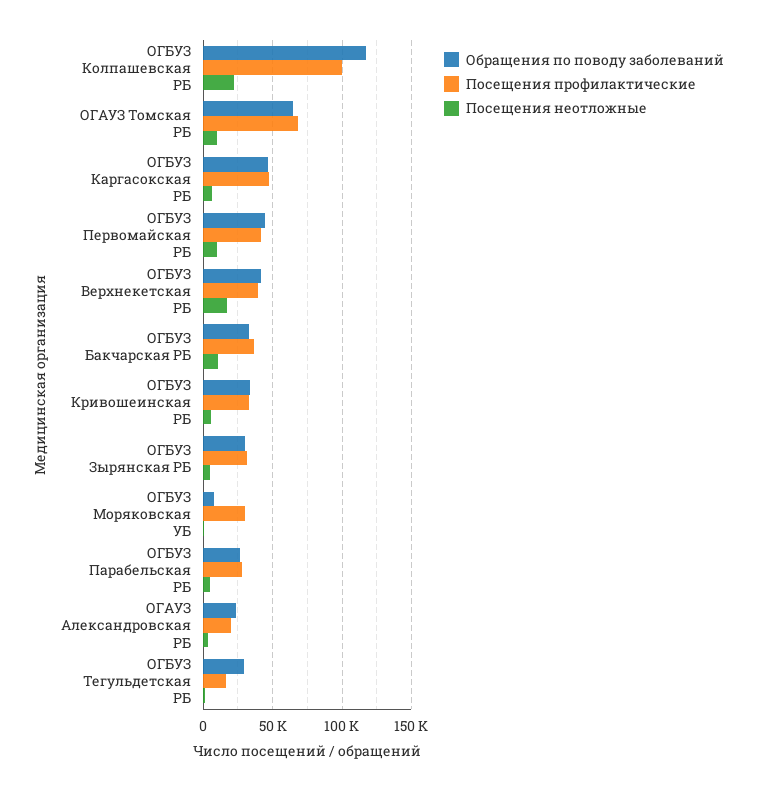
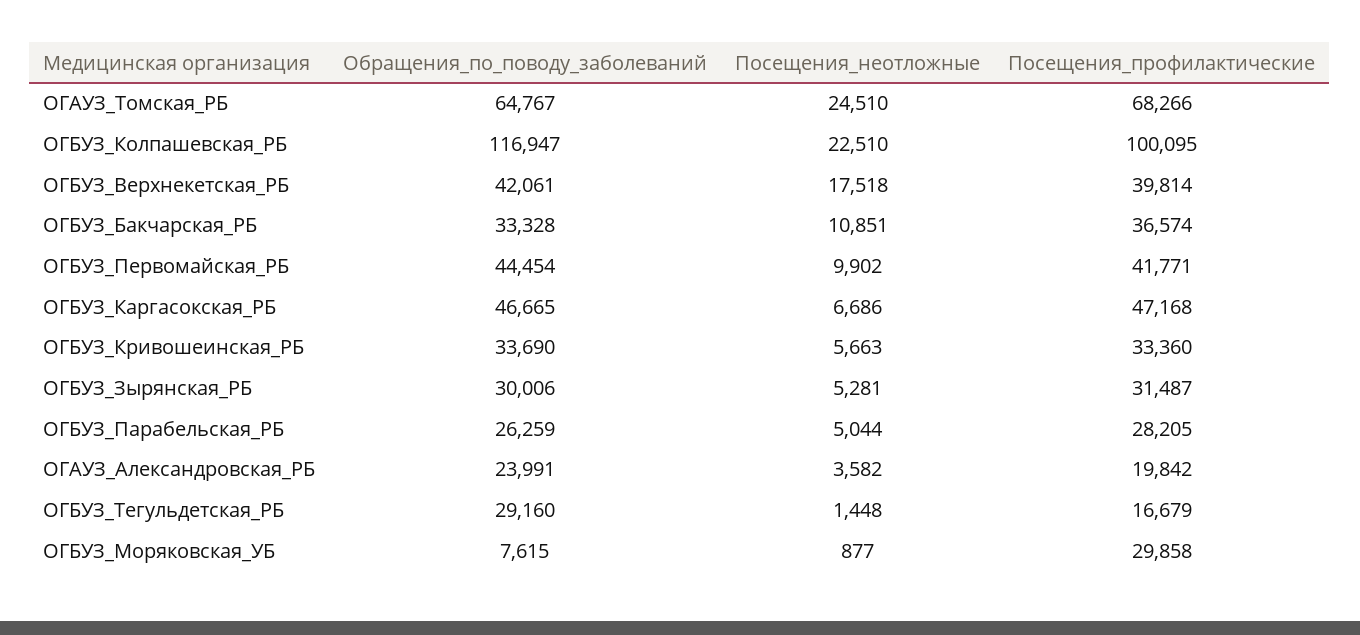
  {
    "Обращения по поводу заболеваний": {
      "ОГБУЗ Колпашевская РБ": 116947,
      "ОГАУЗ Томская РБ": 64767,
      "ОГБУЗ Каргасокская РБ": 46665,
      "ОГБУЗ Первомайская РБ": 44454,
      "ОГБУЗ Верхнекетская РБ": 42061,
      "ОГБУЗ Бакчарская РБ": 33328,
      "ОГБУЗ Кривошеинская РБ": 33690,
      "ОГБУЗ Зырянская РБ": 30006,
      "ОГБУЗ Моряковская УБ": 7615,
      "ОГБУЗ Парабельская РБ": 26259,
      "ОГАУЗ Александровская РБ": 23991,
      "ОГБУЗ Тегульдетская РБ": 29160
    },
    "Посещения профилактические": {
      "ОГБУЗ Колпашевская РБ": 100095,
      "ОГАУЗ Томская РБ": 68266,
      "ОГБУЗ Каргасокская РБ": 47168,
      "ОГБУЗ Первомайская РБ": 41771,
      "ОГБУЗ Верхнекетская РБ": 39814,
      "ОГБУЗ Бакчарская РБ": 36574,
      "ОГБУЗ Кривошеинская РБ": 33360,
      "ОГБУЗ Зырянская РБ": 31487,
      "ОГБУЗ Моряковская УБ": 29858,
      "ОГБУЗ Парабельская РБ": 28205,
      "ОГАУЗ Александровская РБ": 19842,
      "ОГБУЗ Тегульдетская РБ": 16679
    },
    "Посещения неотложные": {
      "ОГБУЗ Колпашевская РБ": 22510,
-     "ОГАУЗ Томская РБ": 10000,
+     "ОГАУЗ Томская РБ": 24510,
      "ОГБУЗ Каргасокская РБ": 6686,
      "ОГБУЗ Первомайская РБ": 9902,
      "ОГБУЗ Верхнекетская РБ": 17518,
      "ОГБУЗ Бакчарская РБ": 10851,
      "ОГБУЗ Кривошеинская РБ": 5663,
      "ОГБУЗ Зырянская РБ": 5281,
      "ОГБУЗ Моряковская УБ": 877,
      "ОГБУЗ Парабельская РБ": 5044,
      "ОГАУЗ Александровская РБ": 3582,
      "ОГБУЗ Тегульдетская РБ": 1448
    }
  }

